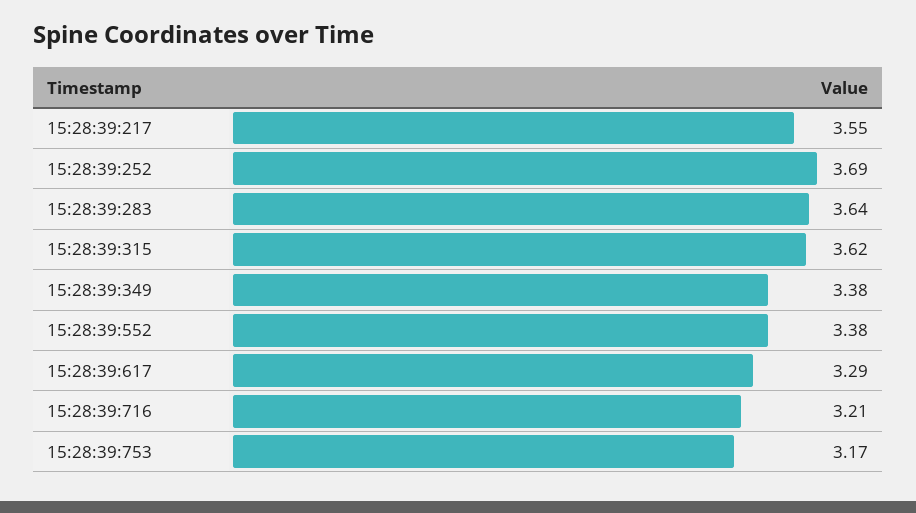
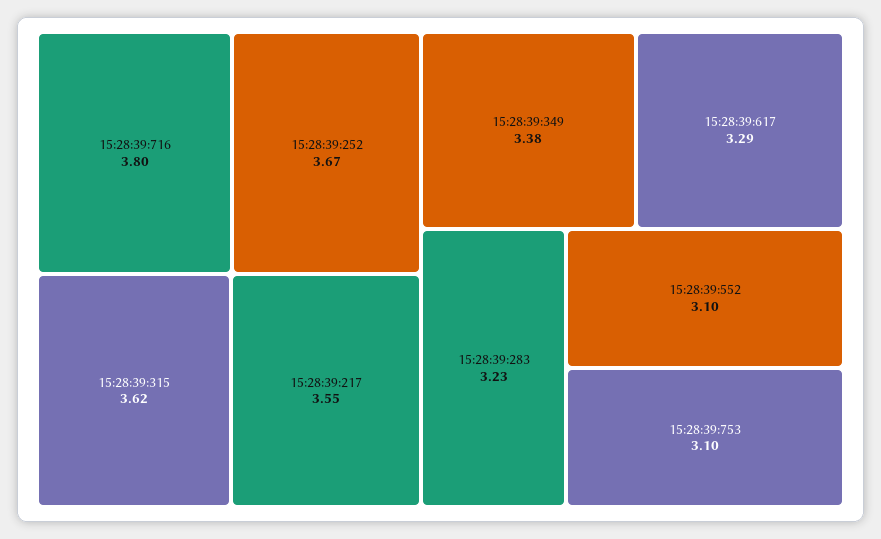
  {
    "15:28:39:217": 3.55,
-   "15:28:39:252": 3.69,
+   "15:28:39:252": 3.67,
-   "15:28:39:283": 3.64,
+   "15:28:39:283": 3.23,
    "15:28:39:315": 3.62,
    "15:28:39:349": 3.38,
-   "15:28:39:552": 3.38,
+   "15:28:39:552": 3.1,
    "15:28:39:617": 3.29,
-   "15:28:39:716": 3.21,
+   "15:28:39:716": 3.8,
-   "15:28:39:753": 3.17
+   "15:28:39:753": 3.1
  }

